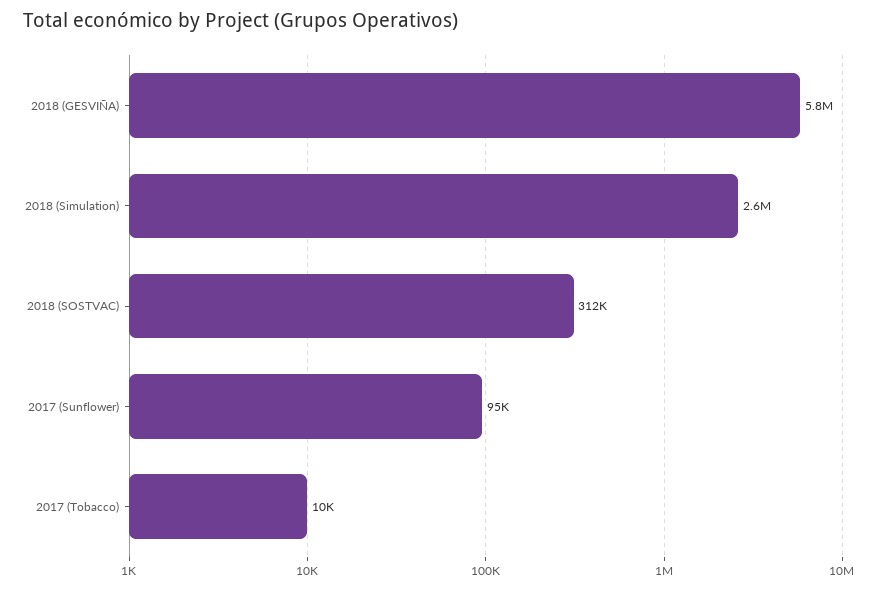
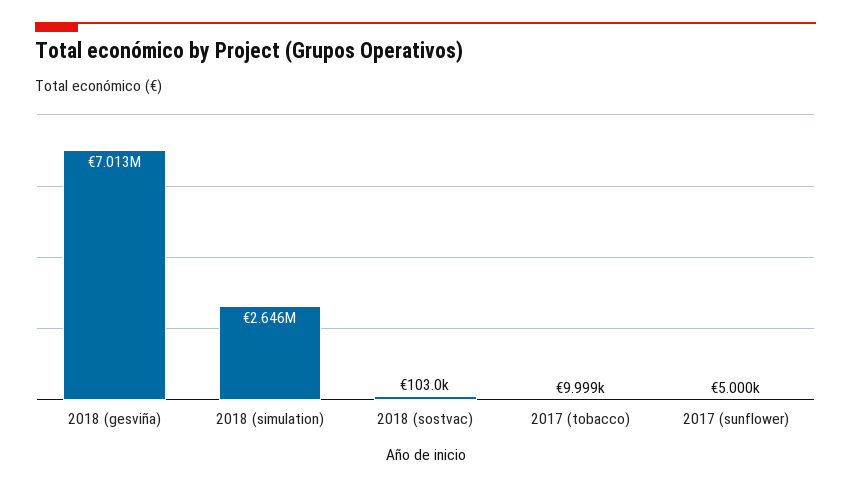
  {
-   "2018 (GESVIÑA)": 5800000,
+   "2018 (GESVIÑA)": 7013000,
    "2018 (Simulation)": 2646000,
-   "2018 (SOSTVAC)": 312000,
+   "2018 (SOSTVAC)": 103000,
-   "2017 (Sunflower)": 95000,
+   "2017 (Sunflower)": 5000,
    "2017 (Tobacco)": 9999
  }

